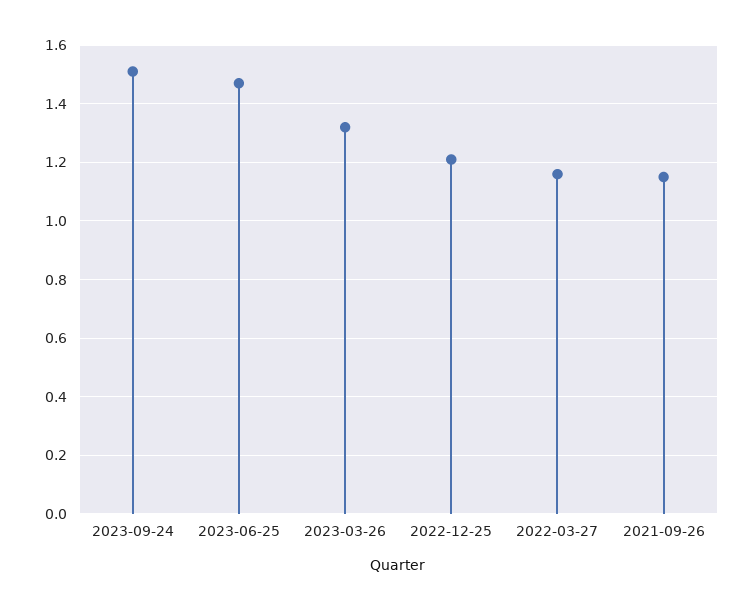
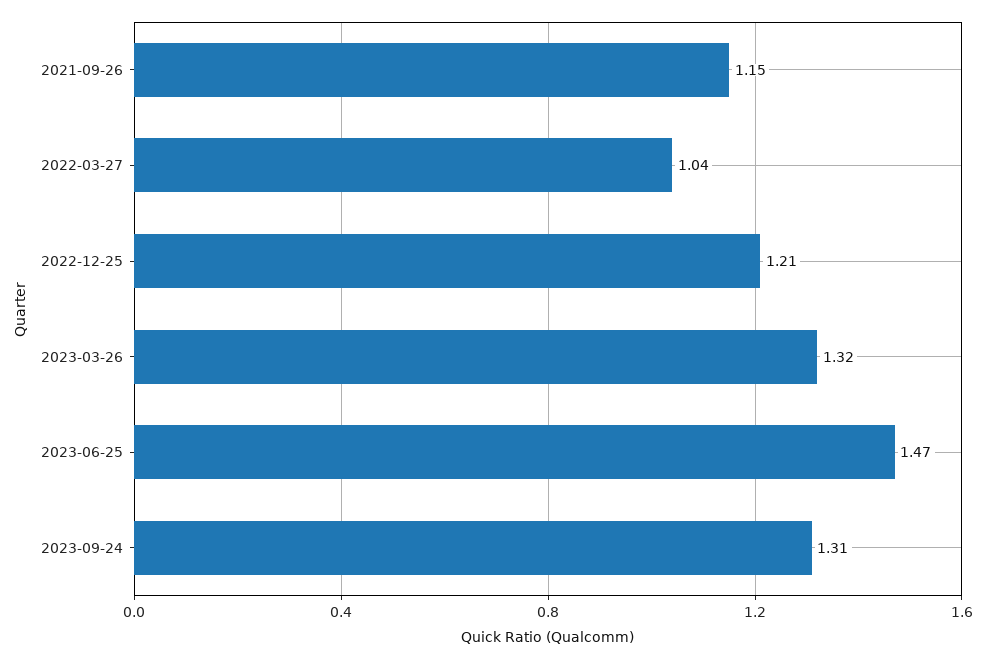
  {
-   "2023-09-24": 1.5,
+   "2023-09-24": 1.31,
    "2023-06-25": 1.47,
    "2023-03-26": 1.32,
    "2022-12-25": 1.21,
-   "2022-03-27": 1.15,
+   "2022-03-27": 1.04,
    "2021-09-26": 1.15
  }

